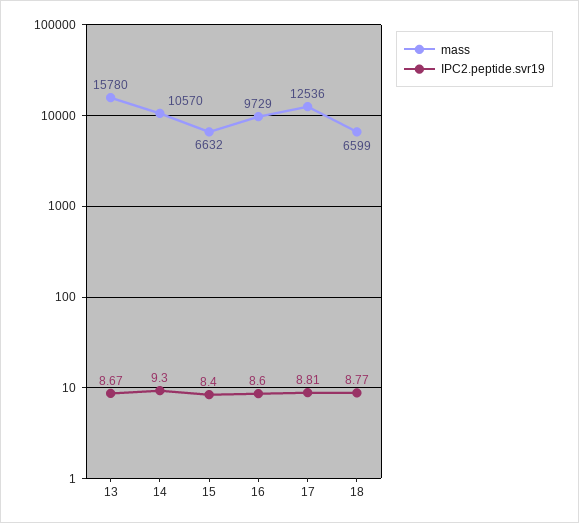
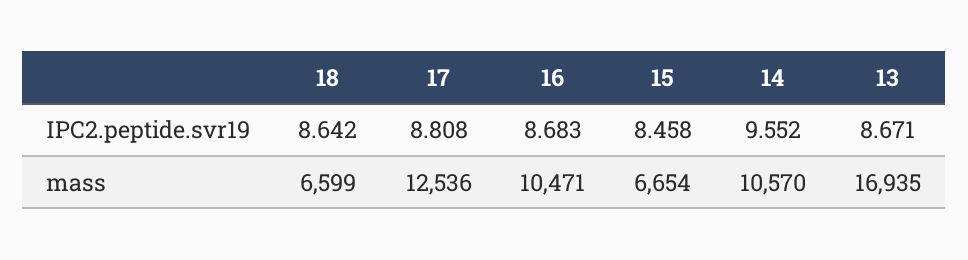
  {
    "mass": {
-     "13": 15780,
+     "13": 16935,
      "14": 10570,
-     "15": 6632,
+     "15": 6654,
-     "16": 9729,
+     "16": 10471,
      "17": 12536,
      "18": 6599
    },
    "IPC2.peptide.svr19": {
      "13": 8.671,
-     "14": 9.3,
+     "14": 9.552,
-     "15": 8.4,
+     "15": 8.458,
-     "16": 8.6,
+     "16": 8.683,
      "17": 8.808,
-     "18": 8.77
+     "18": 8.642
    }
  }

